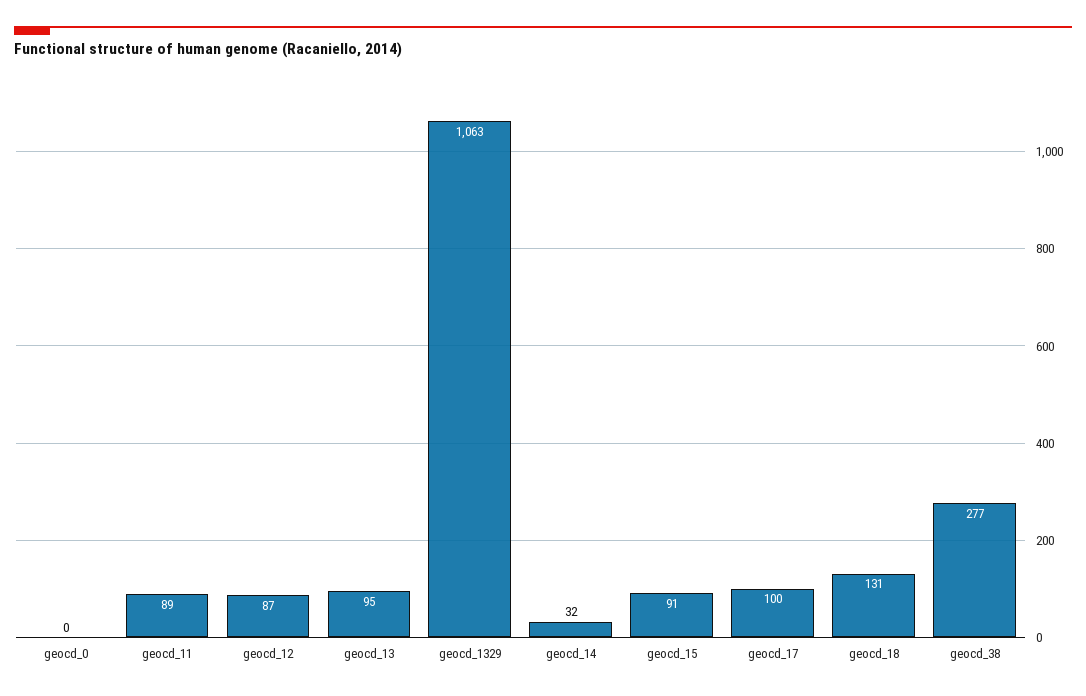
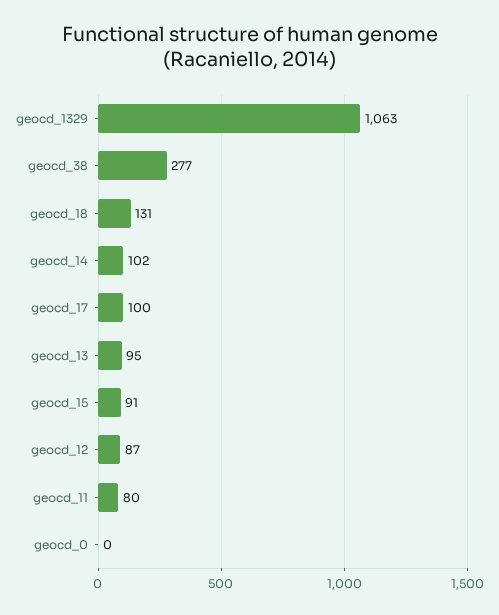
  {
    "geocd_0": 0,
-   "geocd_11": 89,
+   "geocd_11": 80,
    "geocd_12": 87,
    "geocd_13": 95,
    "geocd_1329": 1063,
-   "geocd_14": 32,
+   "geocd_14": 102,
    "geocd_15": 91,
    "geocd_17": 100,
    "geocd_18": 131,
    "geocd_38": 277
  }

